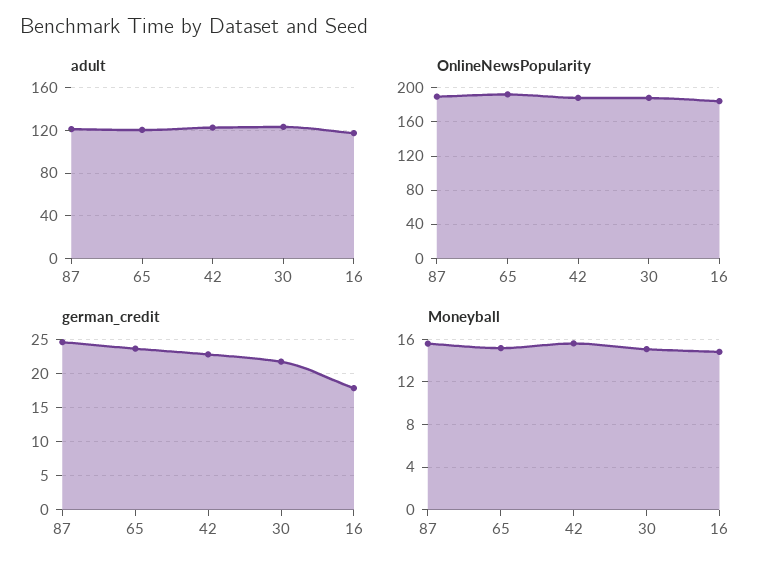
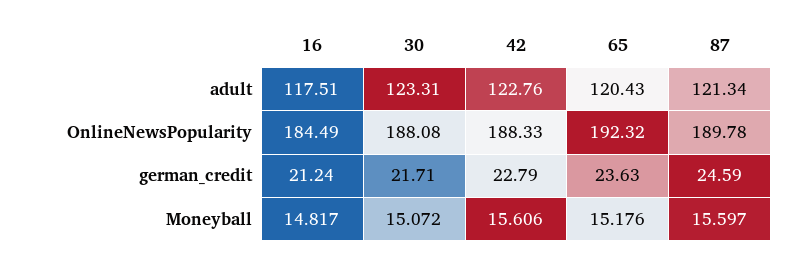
  {
    "adult": {
      "87": 121.34,
      "65": 120.43,
      "42": 122.76,
      "30": 123.31,
      "16": 117.51
    },
    "OnlineNewsPopularity": {
      "87": 189.78,
      "65": 192.32,
      "42": 188.33,
      "30": 188.08,
      "16": 184.49
    },
    "german_credit": {
      "87": 24.59,
      "65": 23.63,
      "42": 22.79,
      "30": 21.71,
-     "16": 18
+     "16": 21.24
    },
    "Moneyball": {
      "87": 15.597,
      "65": 15.176,
      "42": 15.606,
      "30": 15.072,
      "16": 14.817
    }
  }

